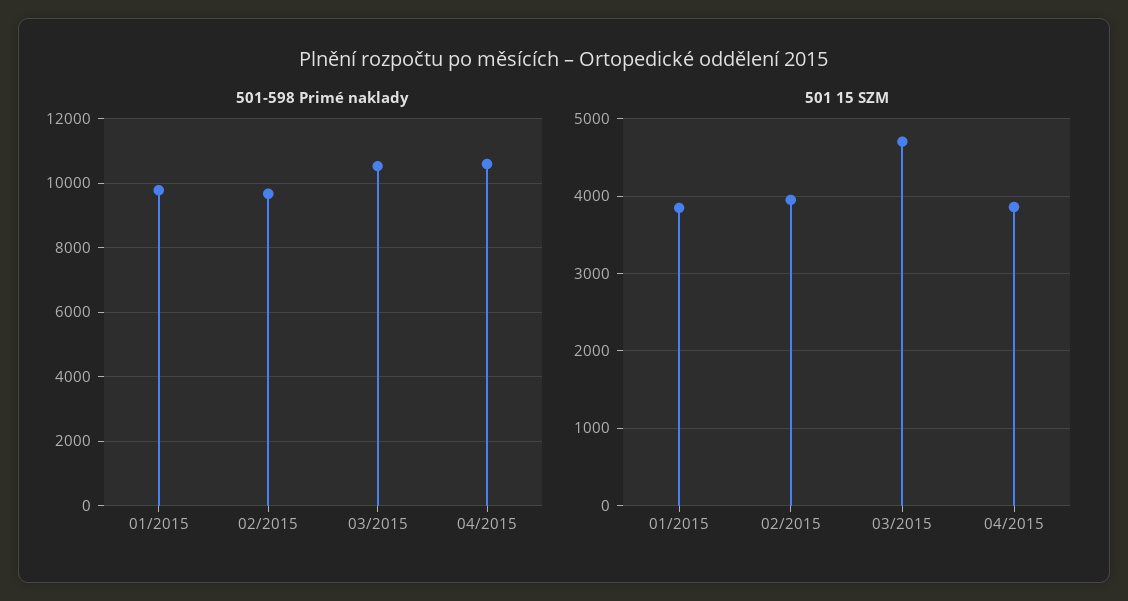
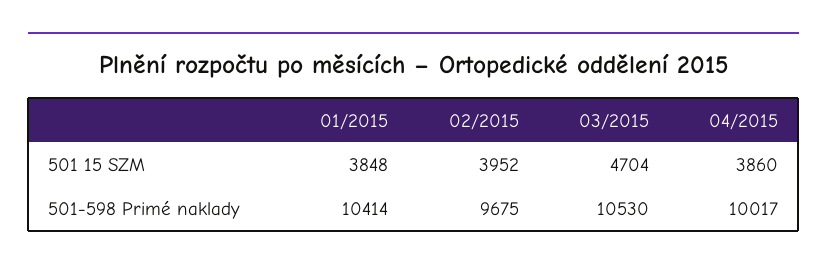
  {
    "501-598 Primé naklady": {
-     "01/2015": 9800,
+     "01/2015": 10414,
      "02/2015": 9675,
      "03/2015": 10530,
-     "04/2015": 10600
+     "04/2015": 10017
    },
    "501 15 SZM": {
      "01/2015": 3848,
      "02/2015": 3952,
      "03/2015": 4704,
      "04/2015": 3860
    }
  }

